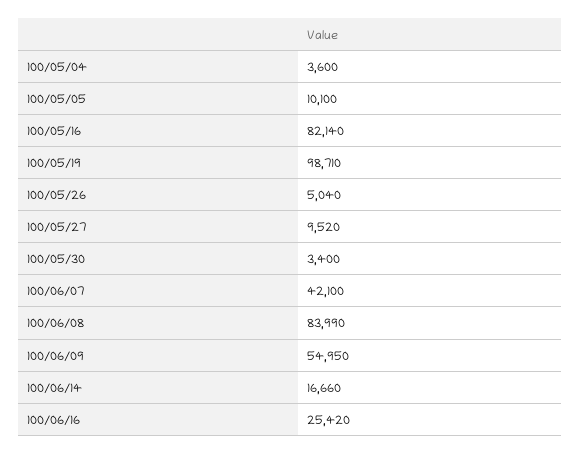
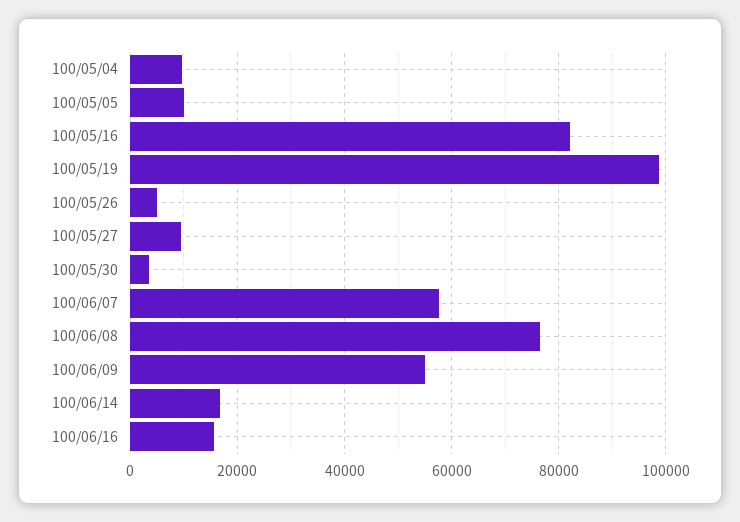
  {
-   "100/05/04": 3600,
+   "100/05/04": 10000,
    "100/05/05": 10100,
    "100/05/16": 82140,
    "100/05/19": 98710,
    "100/05/26": 5040,
    "100/05/27": 9520,
    "100/05/30": 3400,
-   "100/06/07": 42100,
+   "100/06/07": 58000,
-   "100/06/08": 83990,
+   "100/06/08": 76000,
    "100/06/09": 54950,
    "100/06/14": 16660,
-   "100/06/16": 25420
+   "100/06/16": 16000
  }

